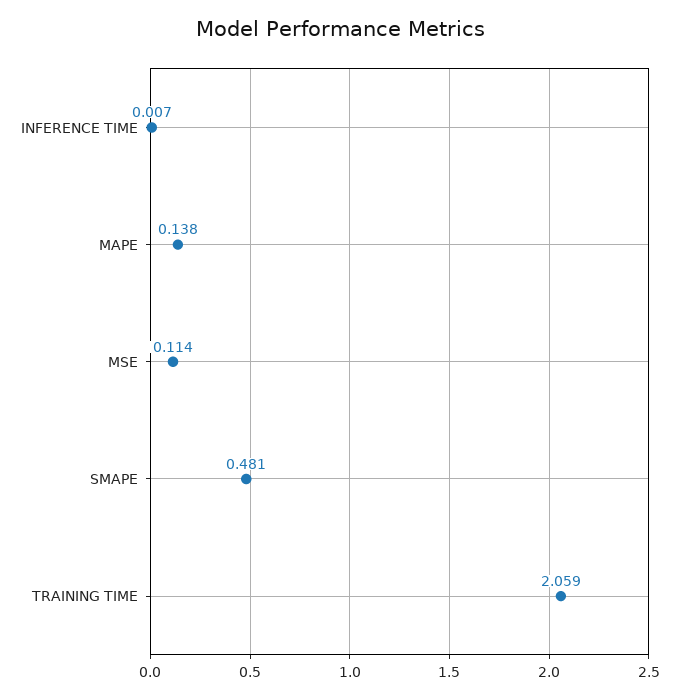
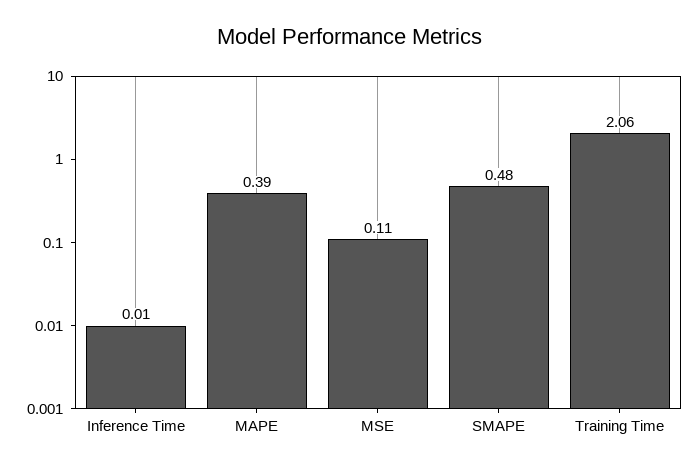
  {
    "INFERENCE TIME": 0.007,
-   "MAPE": 0.138,
+   "MAPE": 0.39,
    "MSE": 0.114,
    "SMAPE": 0.481,
    "TRAINING TIME": 2.059
  }

